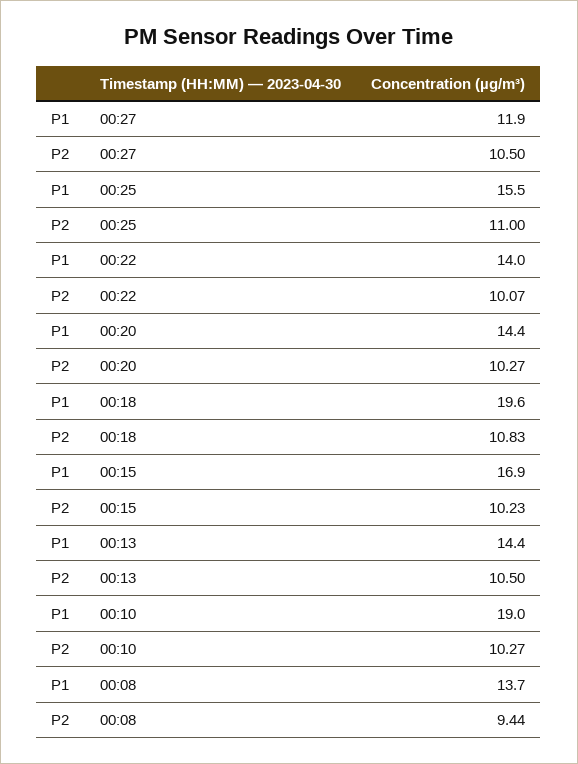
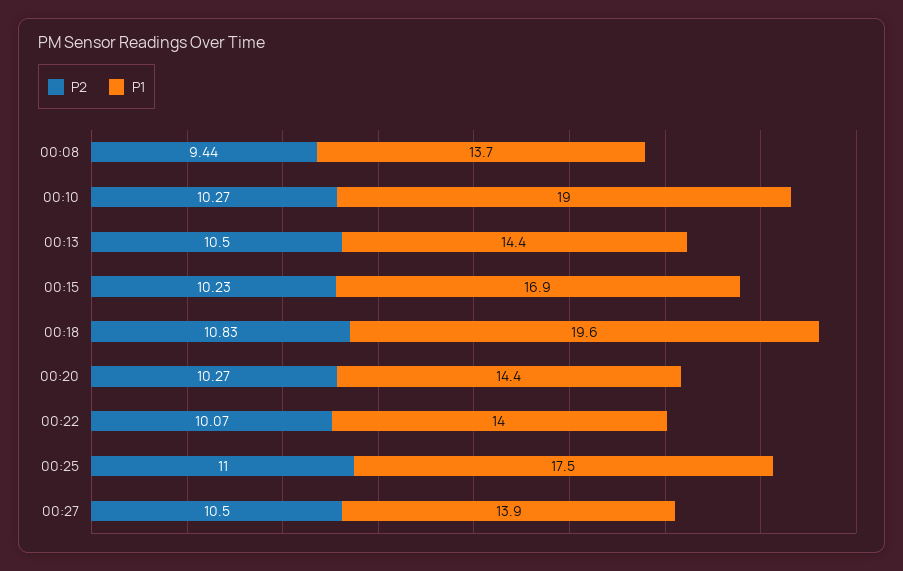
  {
    "P1": {
-     "00:27": 11.9,
+     "00:27": 13.9,
-     "00:25": 15.5,
+     "00:25": 17.5,
      "00:22": 14,
      "00:20": 14.4,
      "00:18": 19.6,
      "00:15": 16.9,
      "00:13": 14.4,
      "00:10": 19,
      "00:08": 13.7
    },
    "P2": {
      "00:27": 10.5,
      "00:25": 11,
      "00:22": 10.07,
      "00:20": 10.27,
      "00:18": 10.83,
      "00:15": 10.23,
      "00:13": 10.5,
      "00:10": 10.27,
      "00:08": 9.44
    }
  }

